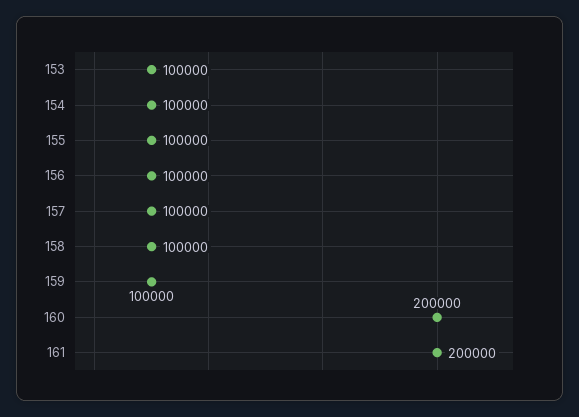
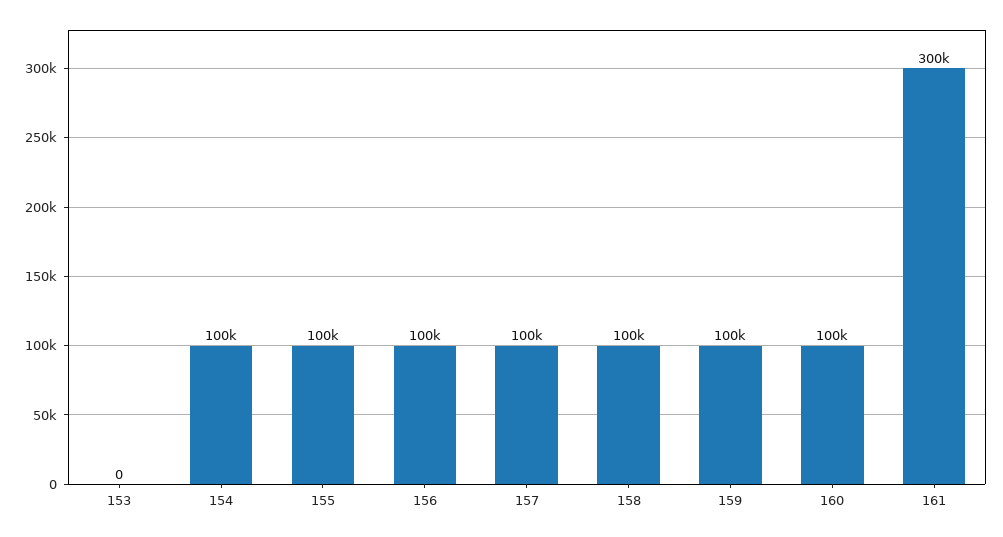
  {
-   "153": 100000,
+   "153": 0,
    "154": 100000,
    "155": 100000,
    "156": 100000,
    "157": 100000,
    "158": 100000,
    "159": 100000,
-   "160": 200000,
+   "160": 100000,
-   "161": 200000
+   "161": 300000
  }

